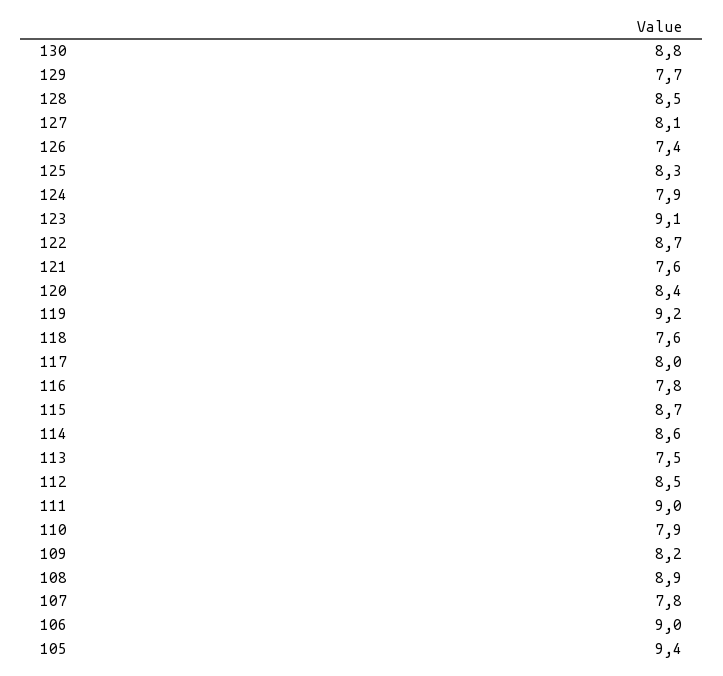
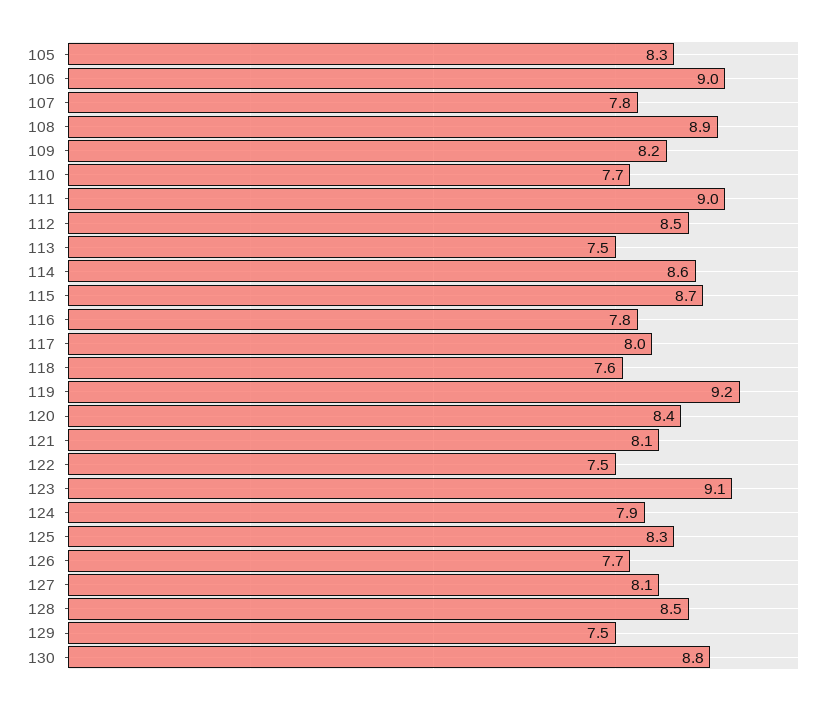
  {
    "130": 8.8,
-   "129": 7.7,
+   "129": 7.5,
    "128": 8.5,
    "127": 8.1,
-   "126": 7.4,
+   "126": 7.7,
    "125": 8.3,
    "124": 7.9,
    "123": 9.1,
-   "122": 8.7,
+   "122": 7.5,
-   "121": 7.6,
+   "121": 8.1,
    "120": 8.4,
    "119": 9.2,
    "118": 7.6,
    "117": 8,
    "116": 7.8,
    "115": 8.7,
    "114": 8.6,
    "113": 7.5,
    "112": 8.5,
    "111": 9,
-   "110": 7.9,
+   "110": 7.7,
    "109": 8.2,
    "108": 8.9,
    "107": 7.8,
    "106": 9,
-   "105": 9.4
+   "105": 8.3
  }

